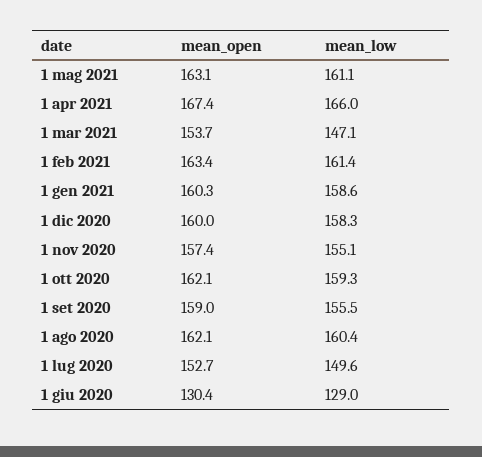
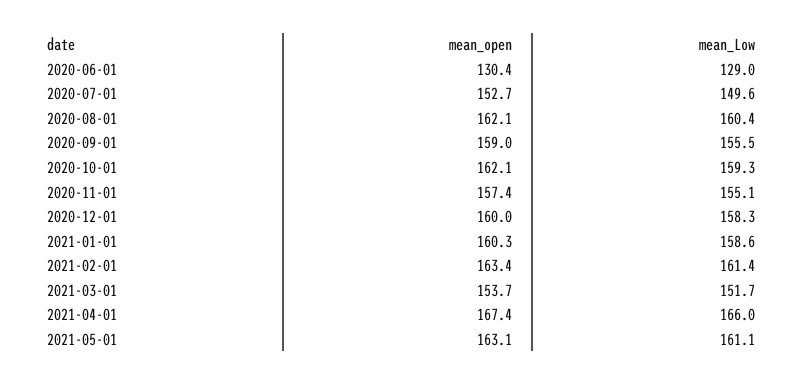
  {
    "mean_open": {
      "1 mag 2021": 163.1,
      "1 apr 2021": 167.4,
      "1 mar 2021": 153.7,
      "1 feb 2021": 163.4,
      "1 gen 2021": 160.3,
      "1 dic 2020": 160,
      "1 nov 2020": 157.4,
      "1 ott 2020": 162.1,
      "1 set 2020": 159,
      "1 ago 2020": 162.1,
      "1 lug 2020": 152.7,
      "1 giu 2020": 130.4
    },
    "mean_low": {
      "1 mag 2021": 161.1,
      "1 apr 2021": 166,
-     "1 mar 2021": 147.1,
+     "1 mar 2021": 151.7,
      "1 feb 2021": 161.4,
      "1 gen 2021": 158.6,
      "1 dic 2020": 158.3,
      "1 nov 2020": 155.1,
      "1 ott 2020": 159.3,
      "1 set 2020": 155.5,
      "1 ago 2020": 160.4,
      "1 lug 2020": 149.6,
      "1 giu 2020": 129
    }
  }

